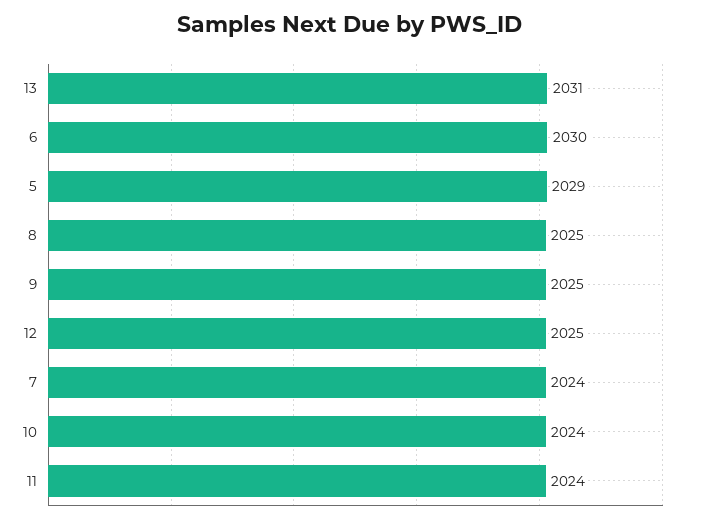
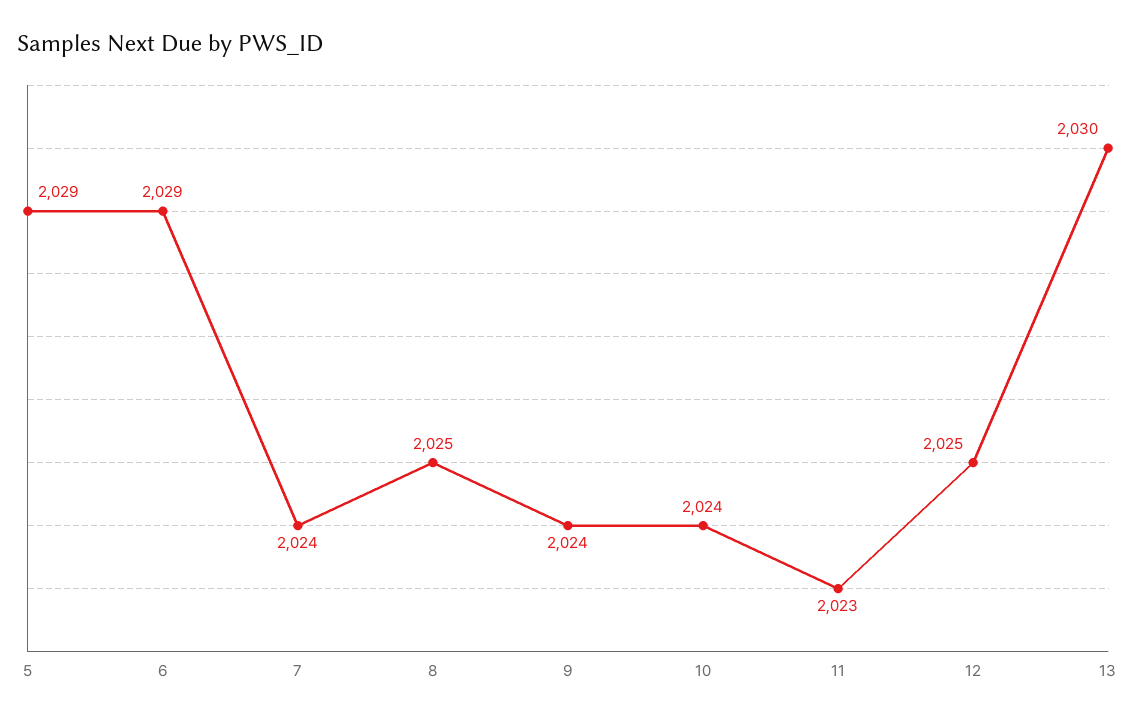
  {
-   "13": 2031,
+   "13": 2030,
-   "6": 2030,
+   "6": 2029,
    "5": 2029,
    "8": 2025,
-   "9": 2025,
+   "9": 2024,
    "12": 2025,
    "7": 2024,
    "10": 2024,
-   "11": 2024
+   "11": 2023
  }

